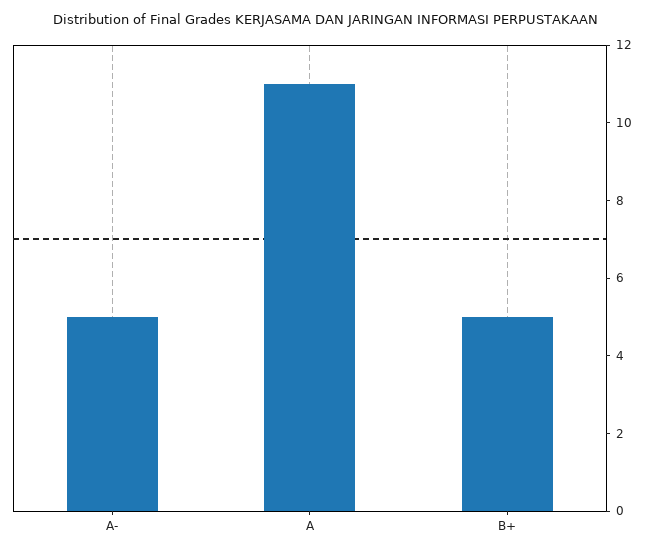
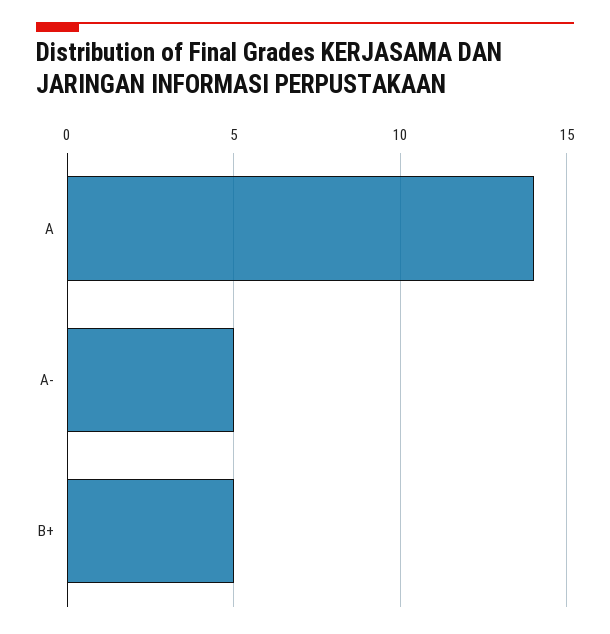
  {
    "A-": 5,
-   "A": 11,
+   "A": 14,
    "B+": 5
  }

